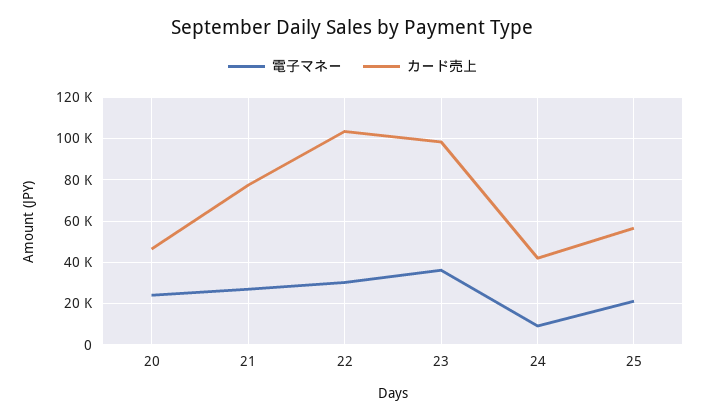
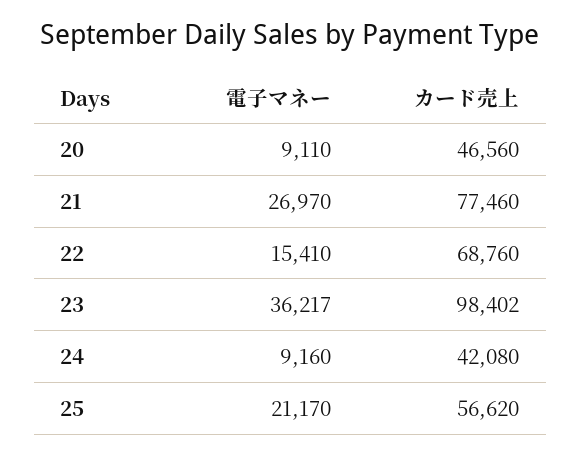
  {
    "電子マネー": {
-     "20": 25000,
+     "20": 9110,
      "21": 26970,
-     "22": 30000,
+     "22": 15410,
      "23": 36217,
      "24": 9160,
      "25": 21170
    },
    "カード売上": {
      "20": 46560,
      "21": 77460,
-     "22": 105000,
+     "22": 68760,
      "23": 98402,
      "24": 42080,
      "25": 56620
    }
  }

